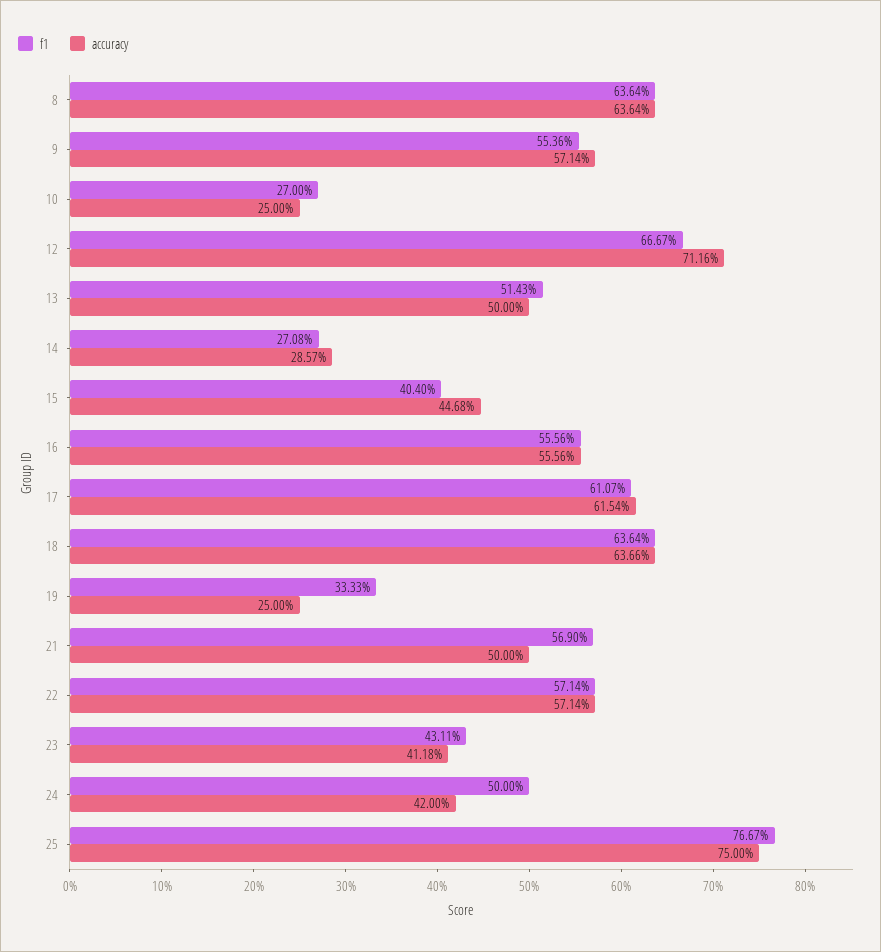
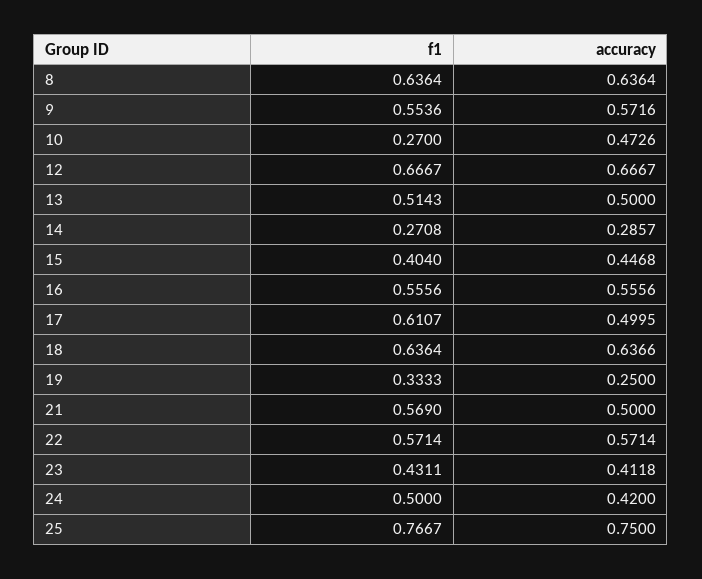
  {
    "f1": {
      "8": 0.6364,
      "9": 0.5536,
      "10": 0.27,
      "12": 0.6667,
      "13": 0.5143,
      "14": 0.2708,
      "15": 0.404,
      "16": 0.5556,
      "17": 0.6107,
      "18": 0.6364,
      "19": 0.3333,
      "21": 0.569,
      "22": 0.5714,
      "23": 0.4311,
      "24": 0.5,
      "25": 0.7667
    },
    "accuracy": {
      "8": 0.6364,
-     "9": 0.5714,
+     "9": 0.5716,
-     "10": 0.25,
+     "10": 0.4726,
-     "12": 0.7116,
+     "12": 0.6667,
      "13": 0.5,
      "14": 0.2857,
      "15": 0.4468,
      "16": 0.5556,
-     "17": 0.6154,
+     "17": 0.4995,
      "18": 0.6366,
      "19": 0.25,
      "21": 0.5,
      "22": 0.5714,
      "23": 0.4118,
      "24": 0.42,
      "25": 0.75
    }
  }

